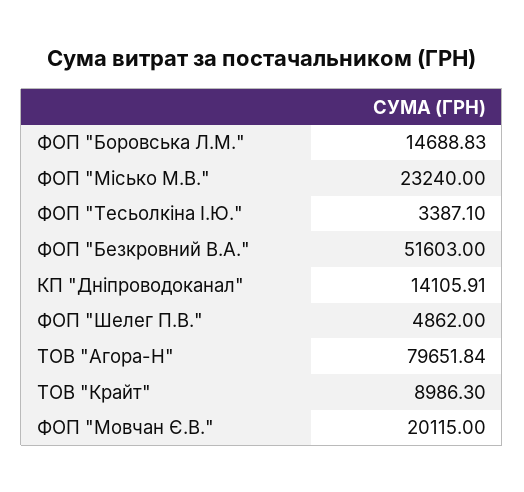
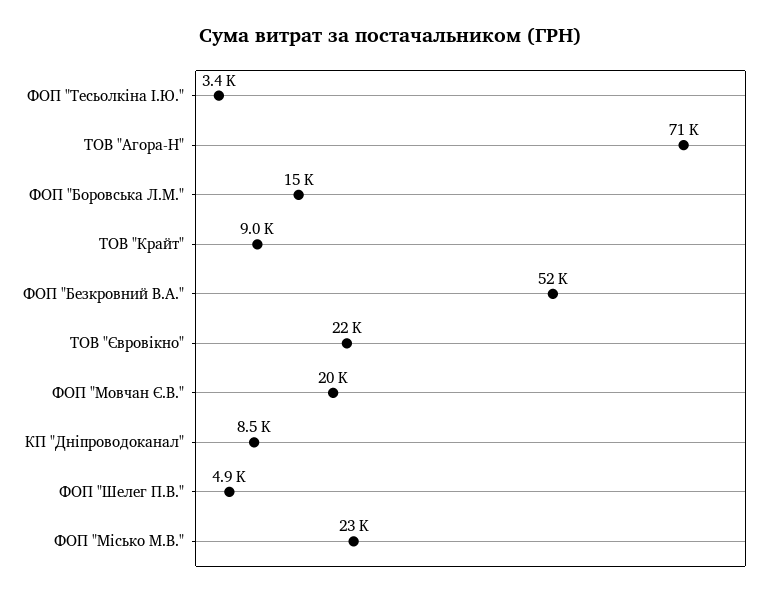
  {
    "ФОП \"Боровська Л.М.\"": 14688.83,
    "ФОП \"Місько М.В.\"": 23240,
    "ФОП \"Тесьолкіна І.Ю.\"": 3387.1,
    "ФОП \"Безкровний В.А.\"": 51603,
-   "КП \"Дніпроводоканал\"": 14105.91,
+   "КП \"Дніпроводоканал\"": 8500,
    "ФОП \"Шелег П.В.\"": 4862,
-   "ТОВ \"Агора-Н\"": 79651.84,
+   "ТОВ \"Агора-Н\"": 71000,
    "ТОВ \"Крайт\"": 8986.3,
-   "ФОП \"Мовчан Є.В.\"": 20115
+   "ФОП \"Мовчан Є.В.\"": 20115,
+   "ТОВ \"Євровікно\"": 22000
  }

